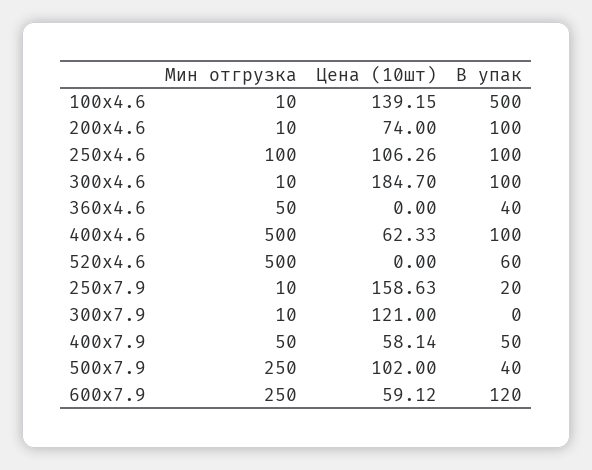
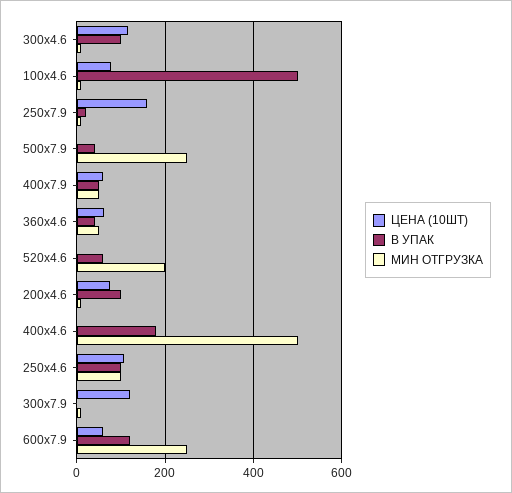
  {
    "Мин отгрузка": {
      "100x4.6": 10,
      "200x4.6": 10,
      "250x4.6": 100,
      "300x4.6": 10,
      "360x4.6": 50,
      "400x4.6": 500,
-     "520x4.6": 500,
+     "520x4.6": 200,
      "250x7.9": 10,
      "300x7.9": 10,
      "400x7.9": 50,
      "500x7.9": 250,
      "600x7.9": 250
    },
    "Цена (10шт)": {
-     "100x4.6": 139.15,
+     "100x4.6": 80,
      "200x4.6": 74,
      "250x4.6": 106.26,
-     "300x4.6": 184.7,
+     "300x4.6": 120,
-     "360x4.6": 0,
+     "360x4.6": 60,
-     "400x4.6": 62.33,
+     "400x4.6": 0,
      "520x4.6": 0,
      "250x7.9": 158.63,
      "300x7.9": 121,
      "400x7.9": 58.14,
-     "500x7.9": 102,
+     "500x7.9": 0,
      "600x7.9": 59.12
    },
    "В упак": {
      "100x4.6": 500,
      "200x4.6": 100,
      "250x4.6": 100,
      "300x4.6": 100,
      "360x4.6": 40,
-     "400x4.6": 100,
+     "400x4.6": 180,
      "520x4.6": 60,
      "250x7.9": 20,
      "300x7.9": 0,
      "400x7.9": 50,
      "500x7.9": 40,
      "600x7.9": 120
    }
  }

